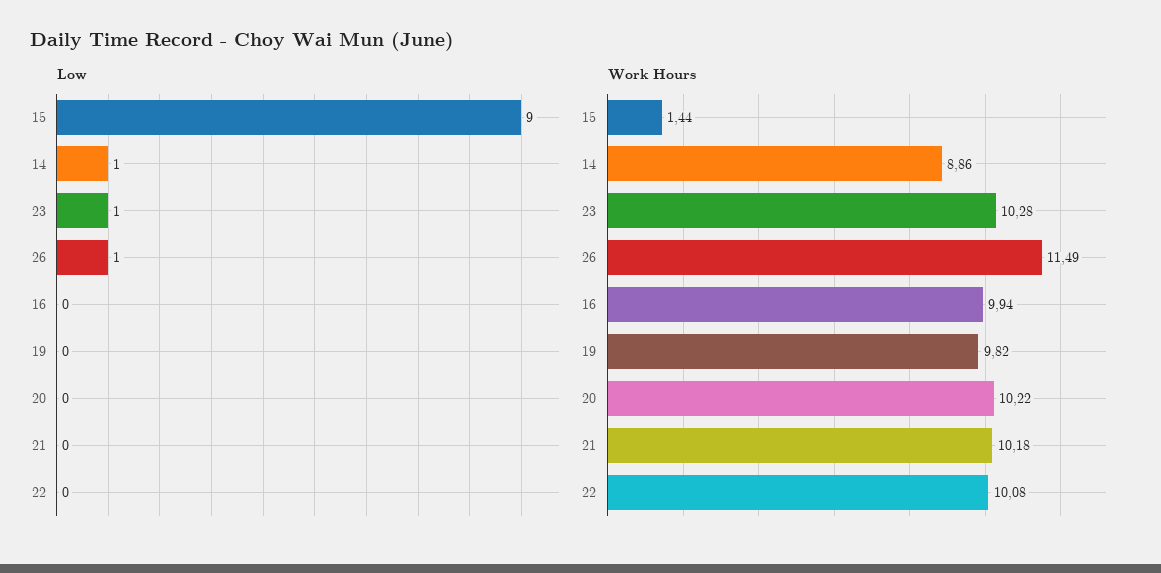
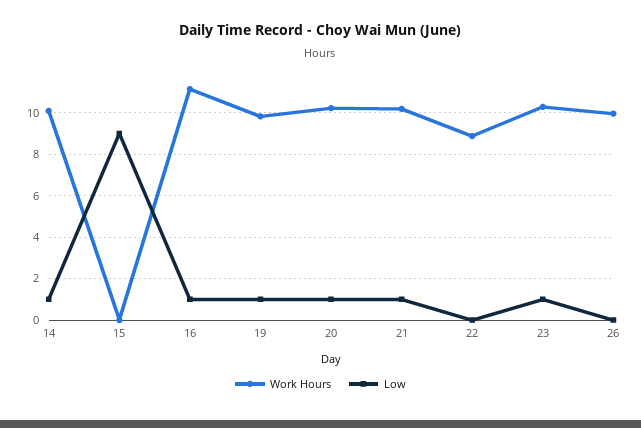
  {
    "Low": {
      "15": 9,
      "14": 1,
      "23": 1,
-     "26": 1,
+     "26": 0,
-     "16": 0,
+     "16": 1,
-     "19": 0,
+     "19": 1,
-     "20": 0,
+     "20": 1,
-     "21": 0,
+     "21": 1,
      "22": 0
    },
    "Work Hours": {
-     "15": 1.44,
+     "15": 0,
-     "14": 8.86,
+     "14": 10,
      "23": 10.28,
-     "26": 11.49,
+     "26": 10,
-     "16": 9.94,
+     "16": 11,
      "19": 9.82,
      "20": 10.22,
      "21": 10.18,
-     "22": 10.08
+     "22": 9
    }
  }

